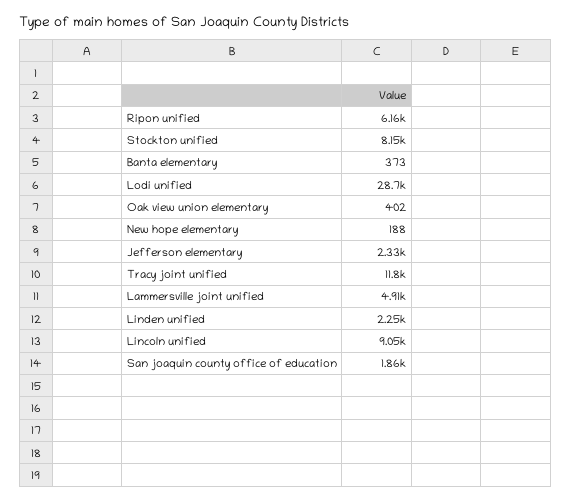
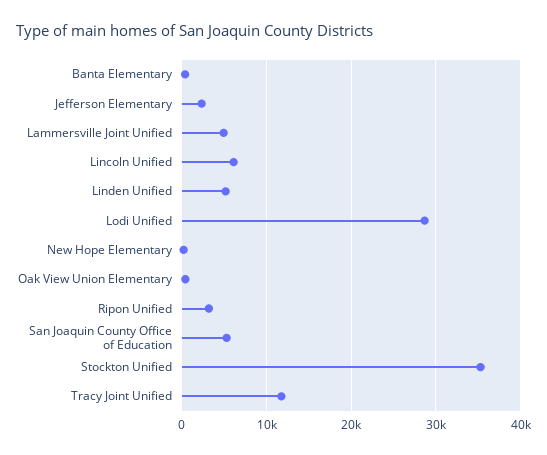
  {
-   "Ripon unified": 6160,
+   "Ripon unified": 3000,
-   "Stockton unified": 8150,
+   "Stockton unified": 35000,
    "Banta elementary": 373,
    "Lodi unified": 28700,
    "Oak view union elementary": 402,
    "New hope elementary": 188,
    "Jefferson elementary": 2330,
    "Tracy joint unified": 11800,
    "Lammersville joint unified": 4910,
-   "Linden unified": 2250,
+   "Linden unified": 5000,
-   "Lincoln unified": 9050,
+   "Lincoln unified": 6000,
-   "San joaquin county office of education": 1860
+   "San joaquin county office of education": 5000
  }

